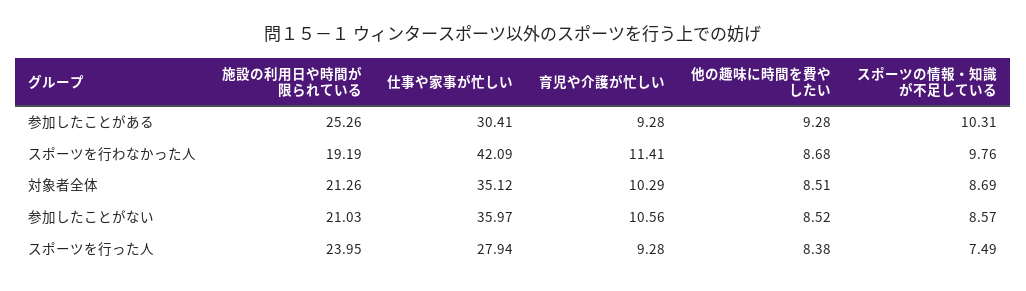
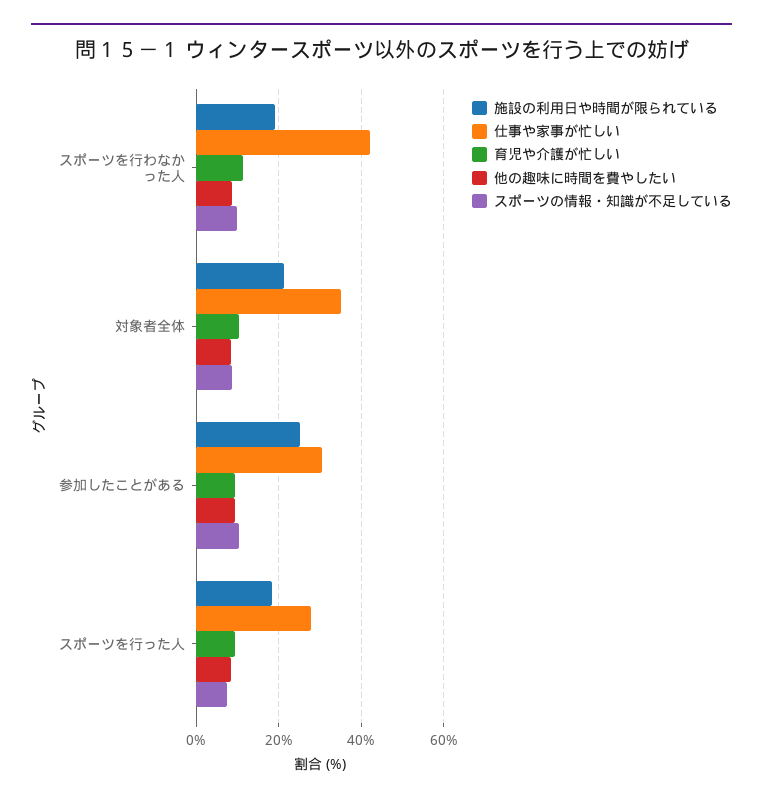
  {
    "施設の利用日や時間が限られている": {
      "参加したことがある": 25.26,
      "スポーツを行わなかった人": 19.19,
      "対象者全体": 21.26,
-     "参加したことがない": 21.03,
-     "スポーツを行った人": 23.95
+     "スポーツを行った人": 18
    },
    "仕事や家事が忙しい": {
      "参加したことがある": 30.41,
      "スポーツを行わなかった人": 42.09,
      "対象者全体": 35.12,
-     "参加したことがない": 35.97,
      "スポーツを行った人": 27.94
    },
    "育児や介護が忙しい": {
      "参加したことがある": 9.28,
      "スポーツを行わなかった人": 11.41,
      "対象者全体": 10.29,
-     "参加したことがない": 10.56,
      "スポーツを行った人": 9.28
    },
    "他の趣味に時間を費やしたい": {
      "参加したことがある": 9.28,
      "スポーツを行わなかった人": 8.68,
      "対象者全体": 8.51,
-     "参加したことがない": 8.52,
      "スポーツを行った人": 8.38
    },
    "スポーツの情報・知識が不足している": {
      "参加したことがある": 10.31,
      "スポーツを行わなかった人": 9.76,
      "対象者全体": 8.69,
-     "参加したことがない": 8.57,
      "スポーツを行った人": 7.49
    }
  }

